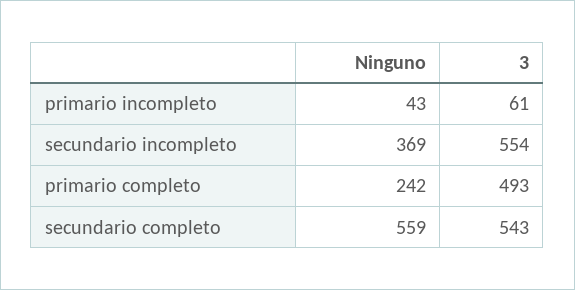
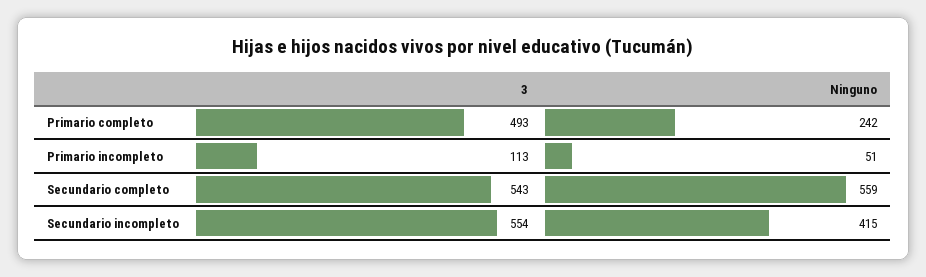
  {
    "Ninguno": {
-     "primario incompleto": 43,
+     "primario incompleto": 51,
-     "secundario incompleto": 369,
+     "secundario incompleto": 415,
      "primario completo": 242,
      "secundario completo": 559
    },
    "3": {
-     "primario incompleto": 61,
+     "primario incompleto": 113,
      "secundario incompleto": 554,
      "primario completo": 493,
      "secundario completo": 543
    }
  }

